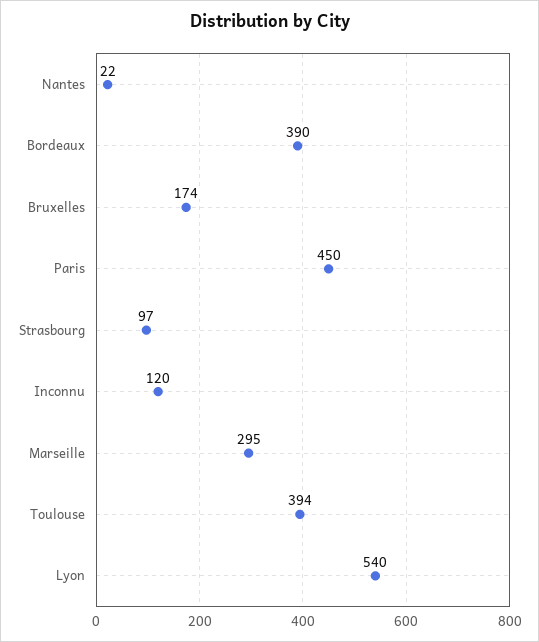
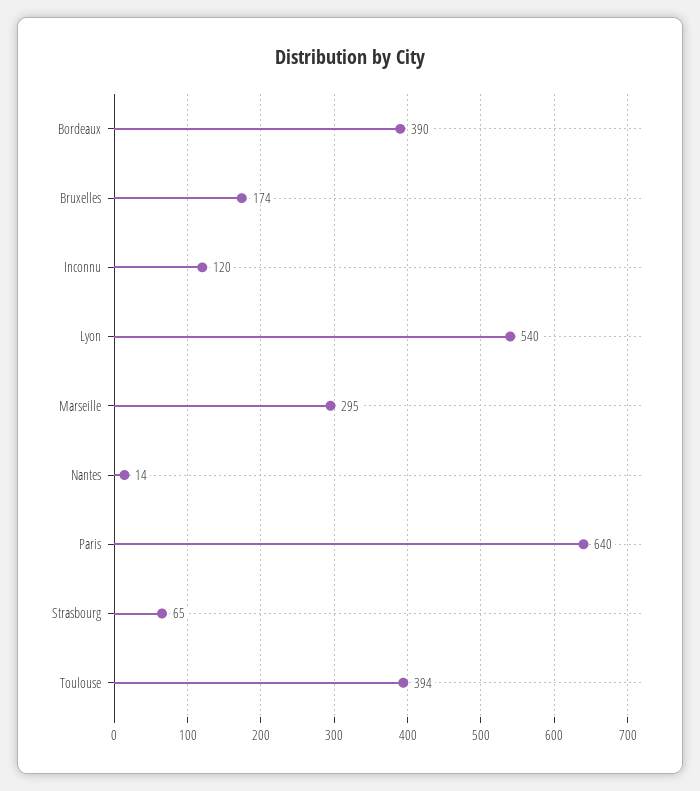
  {
-   "Nantes": 22,
+   "Nantes": 14,
    "Bordeaux": 390,
    "Bruxelles": 174,
-   "Paris": 450,
+   "Paris": 640,
-   "Strasbourg": 97,
+   "Strasbourg": 65,
    "Inconnu": 120,
    "Marseille": 295,
    "Toulouse": 394,
    "Lyon": 540
  }

